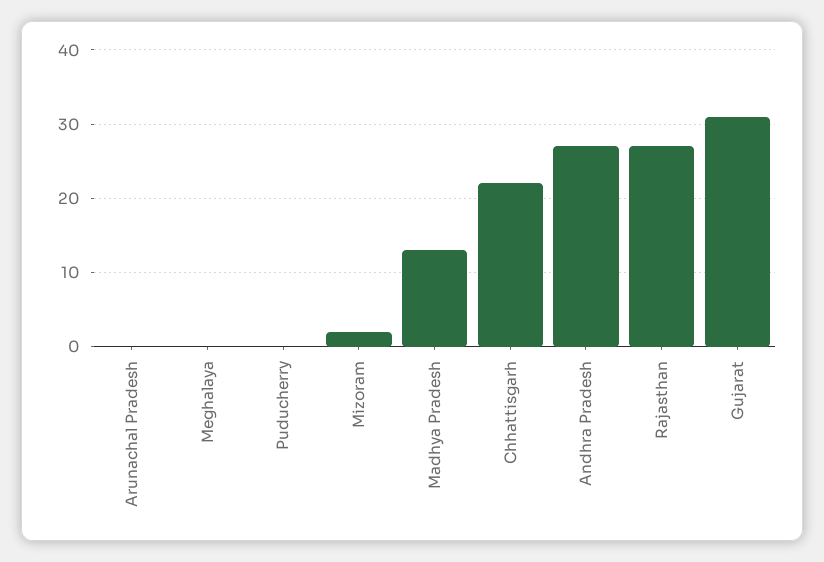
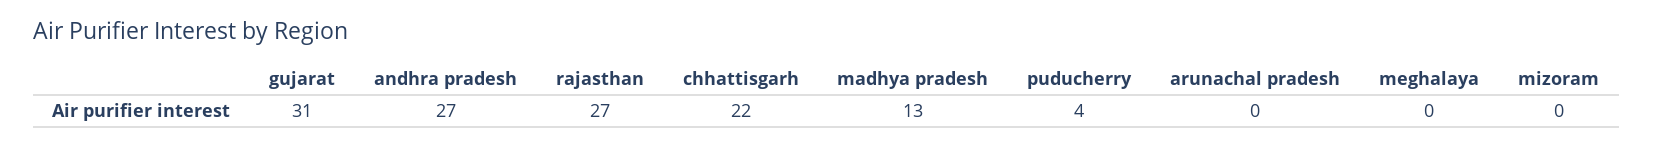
  {
    "Arunachal Pradesh": 0,
    "Meghalaya": 0,
-   "Puducherry": 0,
+   "Puducherry": 4,
-   "Mizoram": 2,
+   "Mizoram": 0,
    "Madhya Pradesh": 13,
    "Chhattisgarh": 22,
    "Andhra Pradesh": 27,
    "Rajasthan": 27,
    "Gujarat": 31
  }

